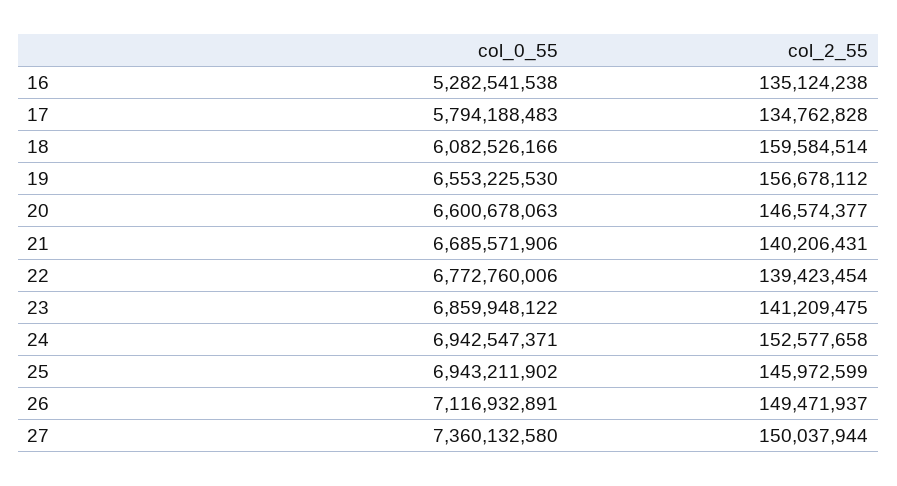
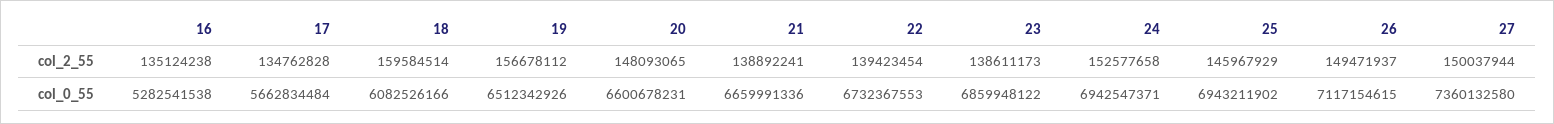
  {
    "col_0_55": {
      "16": 5282541538,
-     "17": 5794188483,
+     "17": 5662834484,
      "18": 6082526166,
-     "19": 6553225530,
+     "19": 6512342926,
-     "20": 6600678063,
+     "20": 6600678231,
-     "21": 6685571906,
+     "21": 6659991336,
-     "22": 6772760006,
+     "22": 6732367553,
      "23": 6859948122,
      "24": 6942547371,
      "25": 6943211902,
-     "26": 7116932891,
+     "26": 7117154615,
      "27": 7360132580
    },
    "col_2_55": {
      "16": 135124238,
      "17": 134762828,
      "18": 159584514,
      "19": 156678112,
-     "20": 146574377,
+     "20": 148093065,
-     "21": 140206431,
+     "21": 138892241,
      "22": 139423454,
-     "23": 141209475,
+     "23": 138611173,
      "24": 152577658,
-     "25": 145972599,
+     "25": 145967929,
      "26": 149471937,
      "27": 150037944
    }
  }

